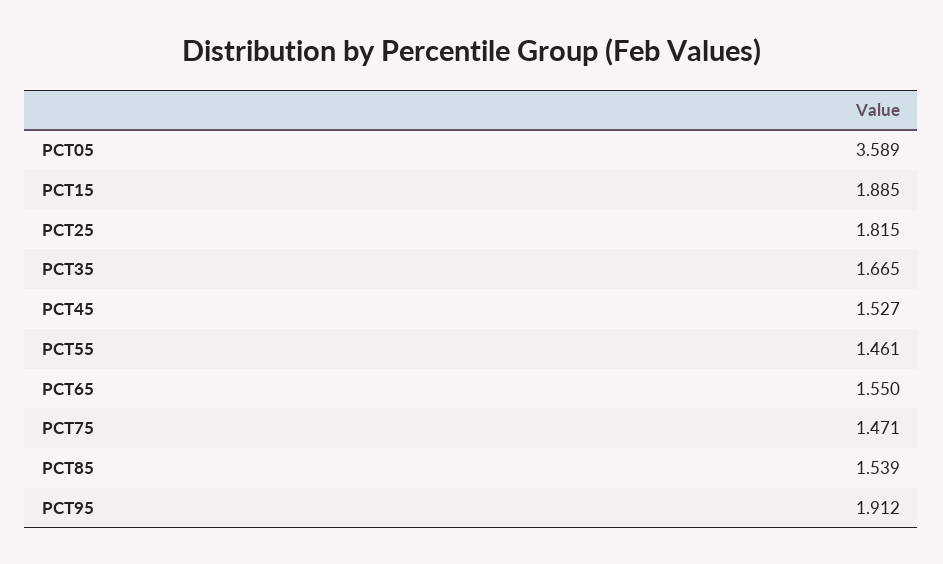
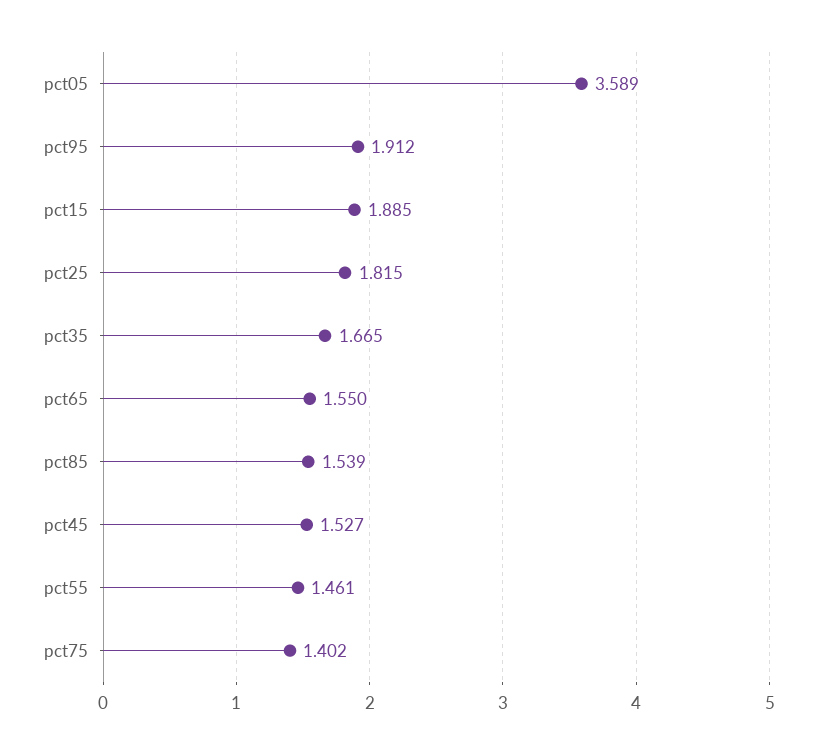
  {
    "PCT05": 3.589,
    "PCT15": 1.885,
    "PCT25": 1.815,
    "PCT35": 1.665,
    "PCT45": 1.527,
    "PCT55": 1.461,
    "PCT65": 1.55,
-   "PCT75": 1.471,
+   "PCT75": 1.402,
    "PCT85": 1.539,
    "PCT95": 1.912
  }

